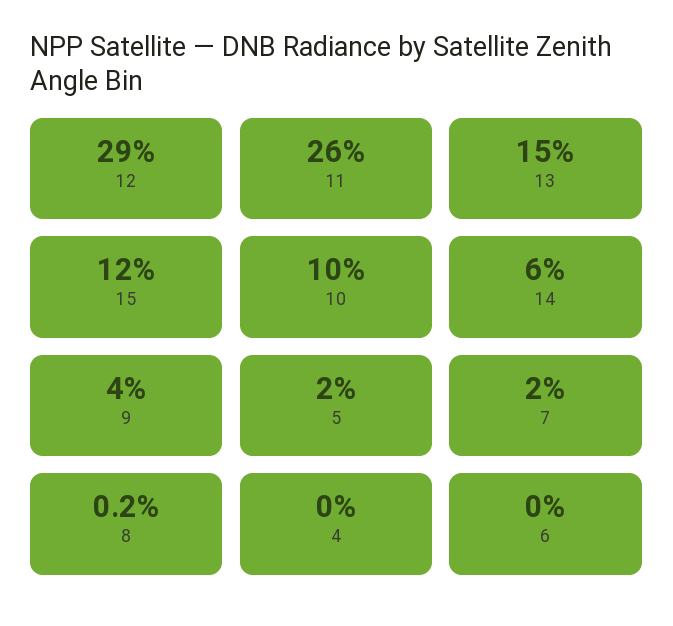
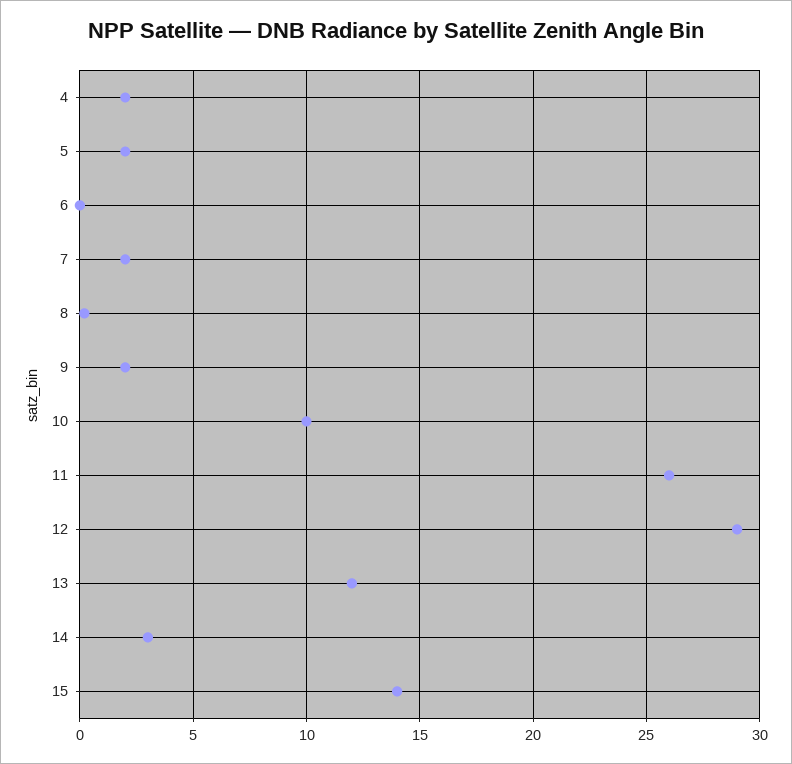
  {
    "12": 29,
    "11": 26,
-   "13": 15,
+   "13": 12,
-   "15": 12,
+   "15": 14,
    "10": 10,
-   "14": 6,
+   "14": 3,
-   "9": 4,
+   "9": 2,
    "5": 2,
    "7": 2,
    "8": 0.2,
-   "4": 0,
+   "4": 2,
    "6": 0
  }

